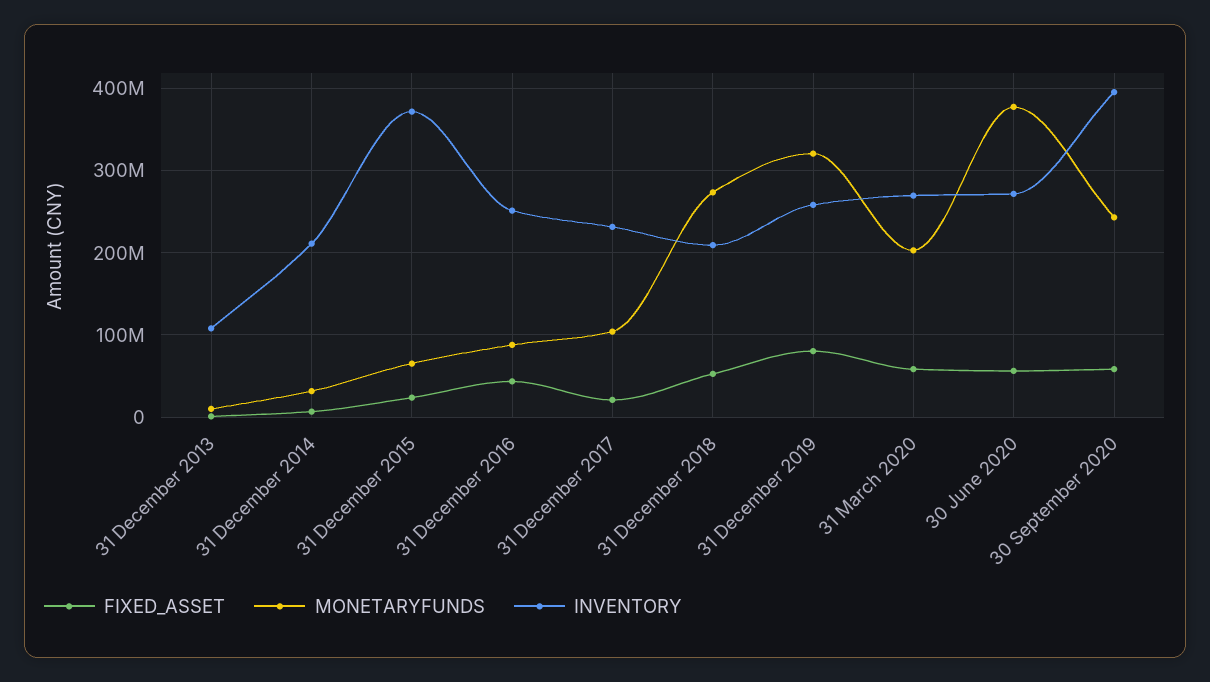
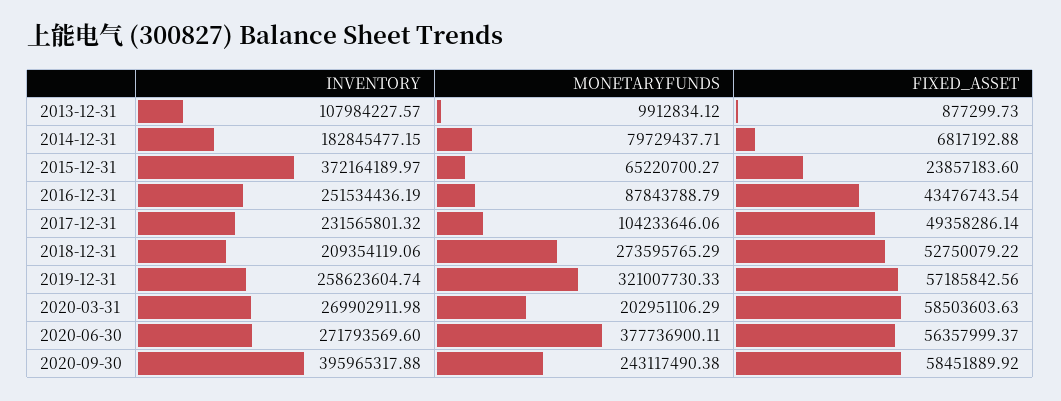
  {
    "FIXED_ASSET": {
      "31 December 2013": 877299.73,
      "31 December 2014": 6817192.88,
      "31 December 2015": 23857183.6,
      "31 December 2016": 43476743.54,
-     "31 December 2017": 20000000,
+     "31 December 2017": 49358286.14,
      "31 December 2018": 52750079.22,
-     "31 December 2019": 80000000,
+     "31 December 2019": 57185842.56,
      "31 March 2020": 58503603.63,
      "30 June 2020": 56357999.37,
      "30 September 2020": 58451889.92
    },
    "MONETARYFUNDS": {
      "31 December 2013": 9912834.12,
-     "31 December 2014": 30000000,
+     "31 December 2014": 79729437.71,
      "31 December 2015": 65220700.27,
      "31 December 2016": 87843788.79,
      "31 December 2017": 104233646.06,
      "31 December 2018": 273595765.29,
      "31 December 2019": 321007730.33,
      "31 March 2020": 202951106.29,
      "30 June 2020": 377736900.11,
      "30 September 2020": 243117490.38
    },
    "INVENTORY": {
      "31 December 2013": 107984227.57,
-     "31 December 2014": 210000000,
+     "31 December 2014": 182845477.15,
      "31 December 2015": 372164189.97,
      "31 December 2016": 251534436.19,
      "31 December 2017": 231565801.32,
      "31 December 2018": 209354119.06,
      "31 December 2019": 258623604.74,
      "31 March 2020": 269902911.98,
      "30 June 2020": 271793569.6,
      "30 September 2020": 395965317.88
    }
  }

